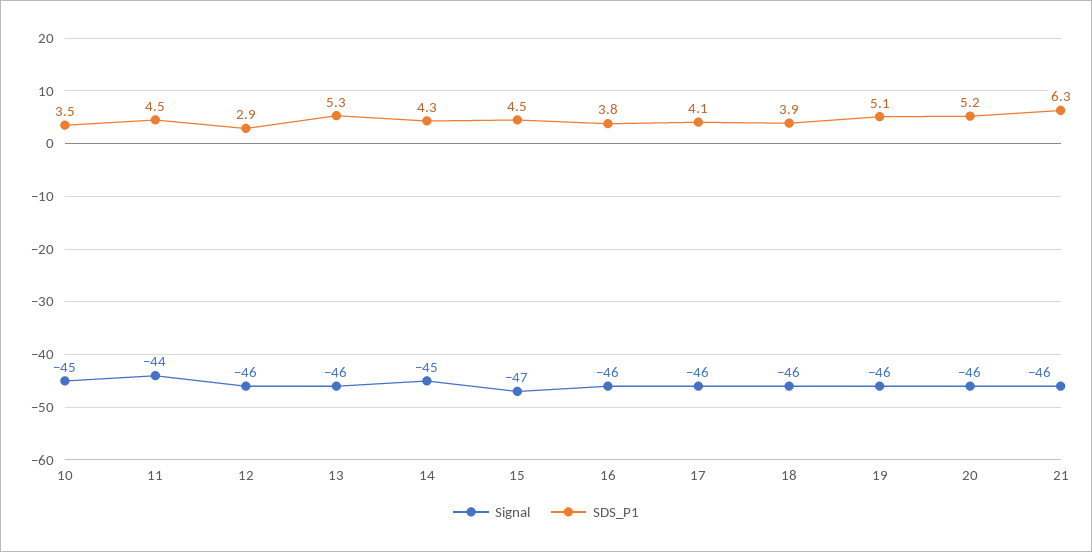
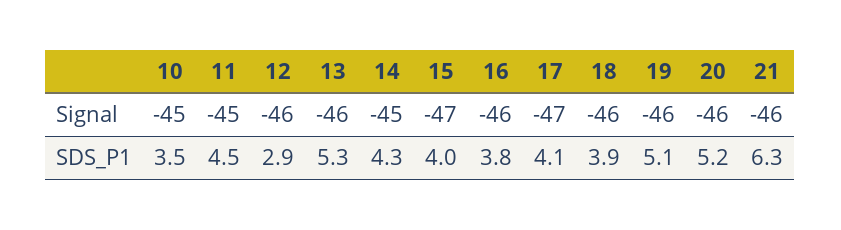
  {
    "Signal": {
      "10": -45,
-     "11": -44,
+     "11": -45,
      "12": -46,
      "13": -46,
      "14": -45,
      "15": -47,
      "16": -46,
-     "17": -46,
+     "17": -47,
      "18": -46,
      "19": -46,
      "20": -46,
      "21": -46
    },
    "SDS_P1": {
      "10": 3.5,
      "11": 4.5,
      "12": 2.9,
      "13": 5.3,
      "14": 4.3,
-     "15": 4.5,
+     "15": 4,
      "16": 3.8,
      "17": 4.1,
      "18": 3.9,
      "19": 5.1,
      "20": 5.2,
      "21": 6.3
    }
  }

